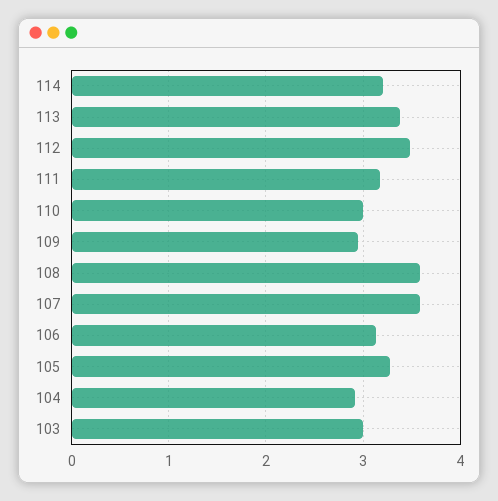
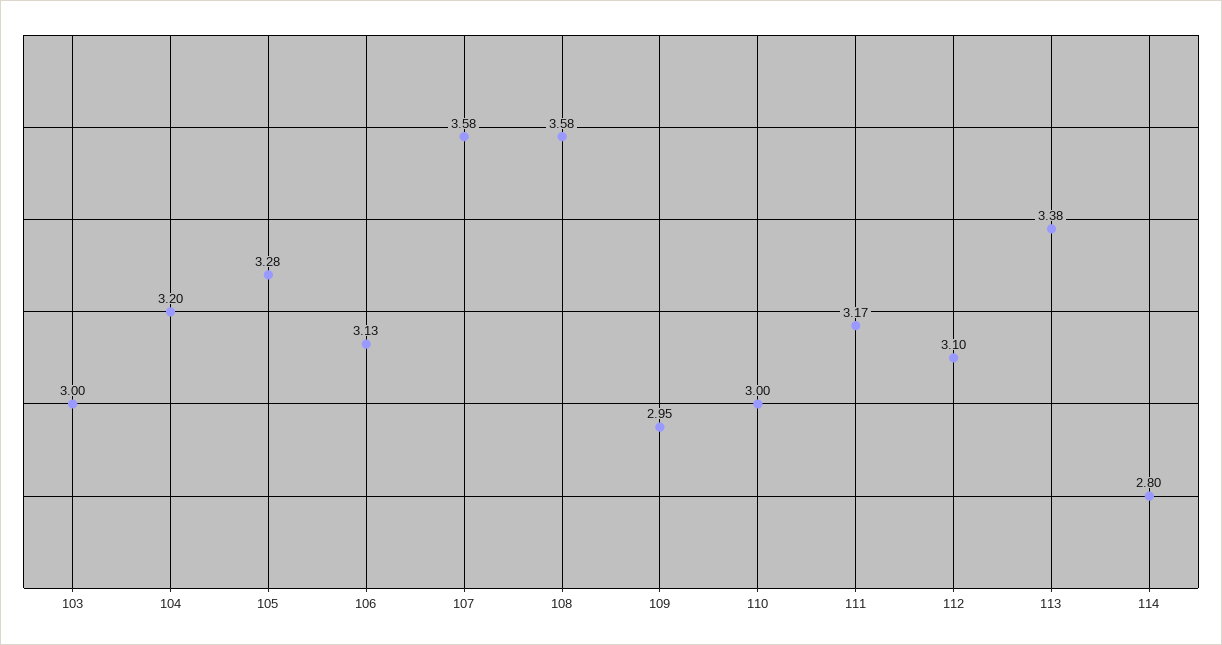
  {
-   "114": 3.2,
+   "114": 2.8,
    "113": 3.38,
-   "112": 3.5,
+   "112": 3.1,
    "111": 3.17,
    "110": 3,
    "109": 2.95,
    "108": 3.58,
    "107": 3.58,
    "106": 3.13,
    "105": 3.28,
-   "104": 2.9,
+   "104": 3.2,
    "103": 3
  }

